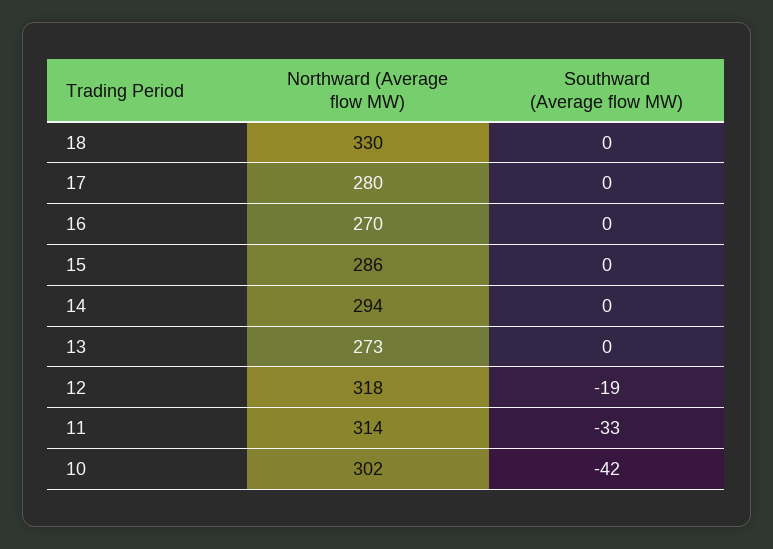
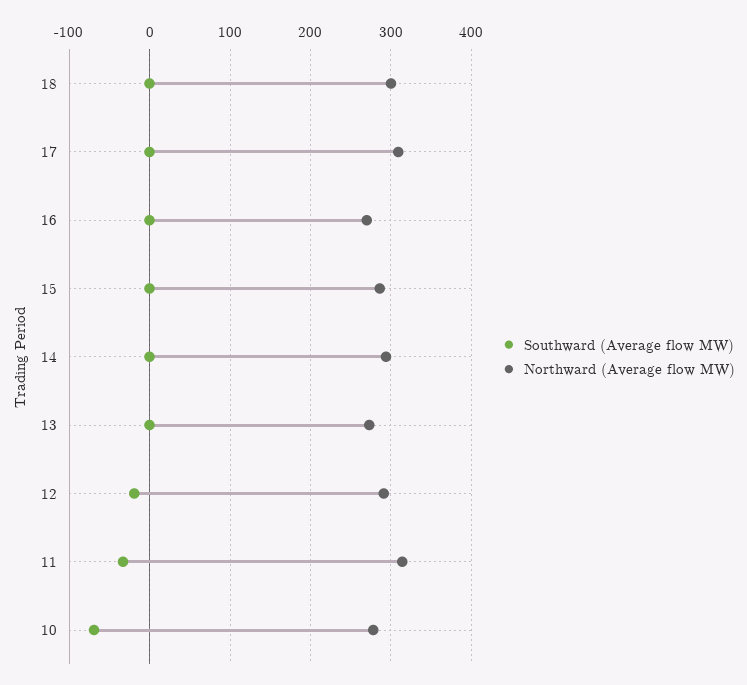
  {
    "Northward (Average flow MW)": {
-     "18": 330,
+     "18": 300,
-     "17": 280,
+     "17": 310,
      "16": 270,
      "15": 286,
      "14": 294,
      "13": 273,
-     "12": 318,
+     "12": 290,
      "11": 314,
-     "10": 302
+     "10": 280
    },
    "Southward (Average flow MW)": {
      "18": 0,
      "17": 0,
      "16": 0,
      "15": 0,
      "14": 0,
      "13": 0,
      "12": -19,
      "11": -33,
-     "10": -42
+     "10": -70
    }
  }

